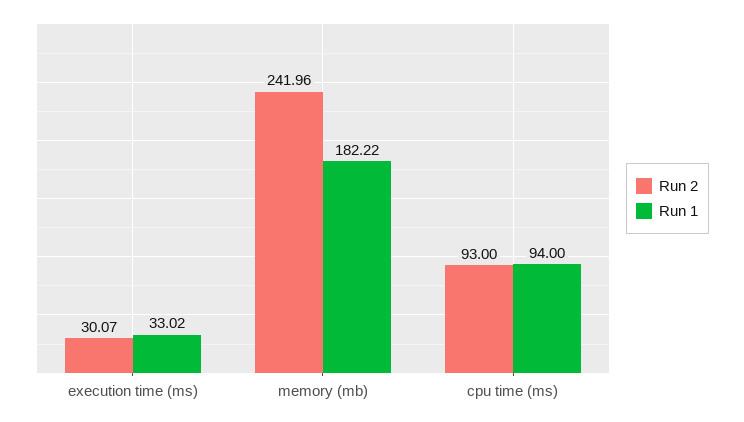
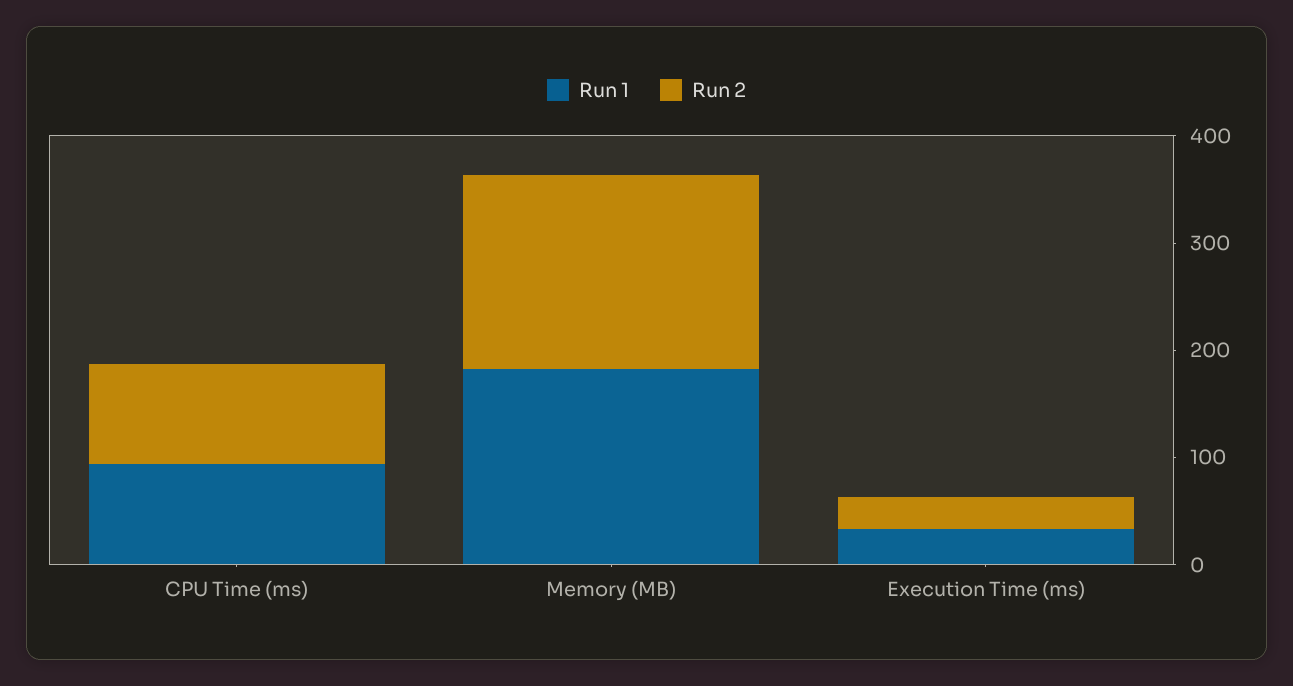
  {
    "Run 2": {
      "execution time (ms)": 30.07,
-     "memory (mb)": 241.96,
+     "memory (mb)": 180,
      "cpu time (ms)": 93
    },
    "Run 1": {
      "execution time (ms)": 33.02,
      "memory (mb)": 182.22,
      "cpu time (ms)": 94
    }
  }

